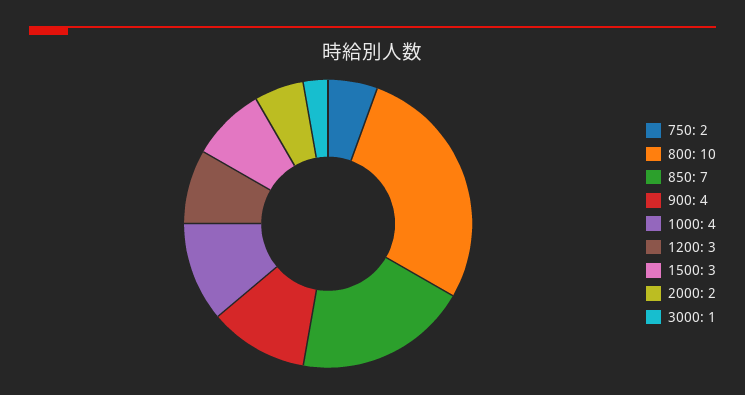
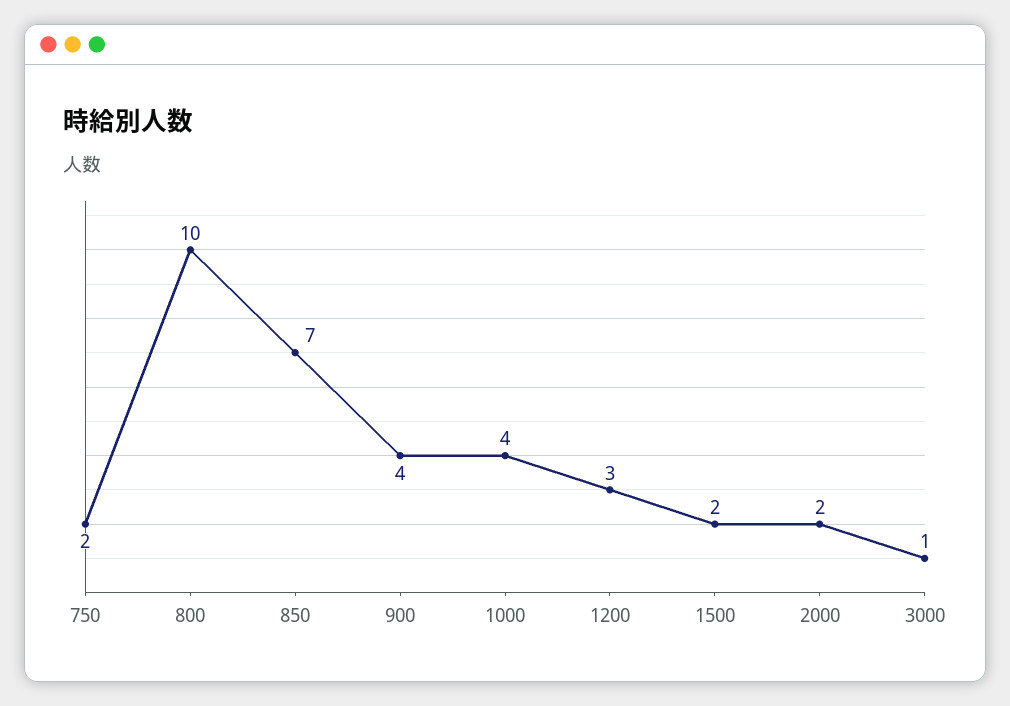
  {
    "750": 2,
    "800": 10,
    "850": 7,
    "900": 4,
    "1000": 4,
    "1200": 3,
-   "1500": 3,
+   "1500": 2,
    "2000": 2,
    "3000": 1
  }

